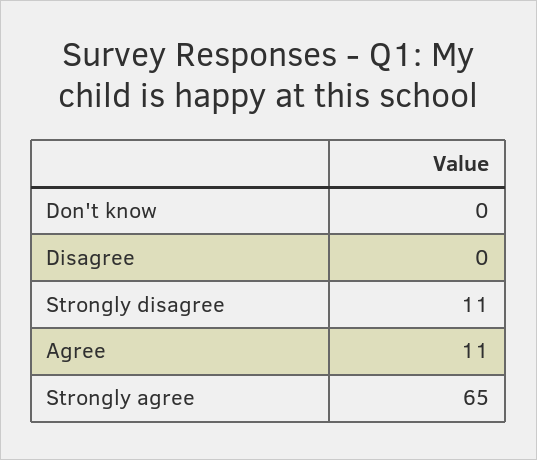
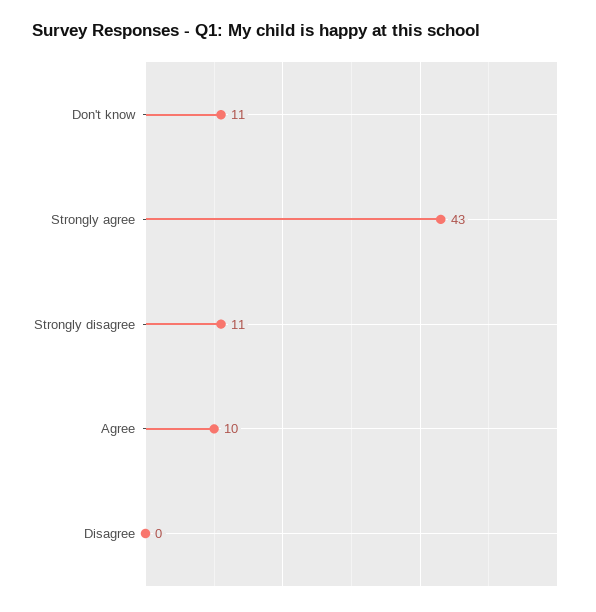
  {
-   "Don't know": 0,
+   "Don't know": 11,
    "Disagree": 0,
    "Strongly disagree": 11,
-   "Agree": 11,
+   "Agree": 10,
-   "Strongly agree": 65
+   "Strongly agree": 43
  }

